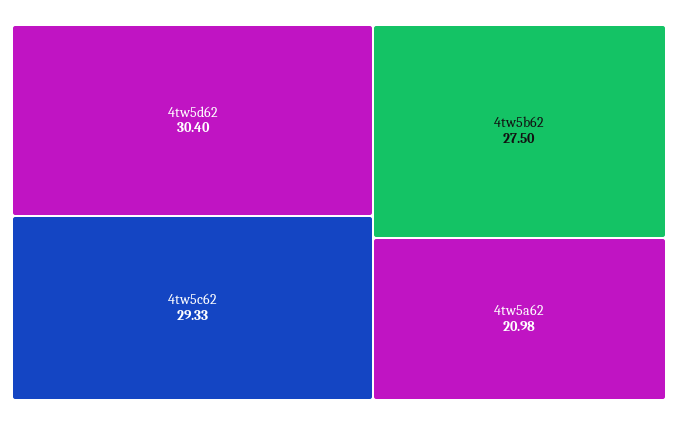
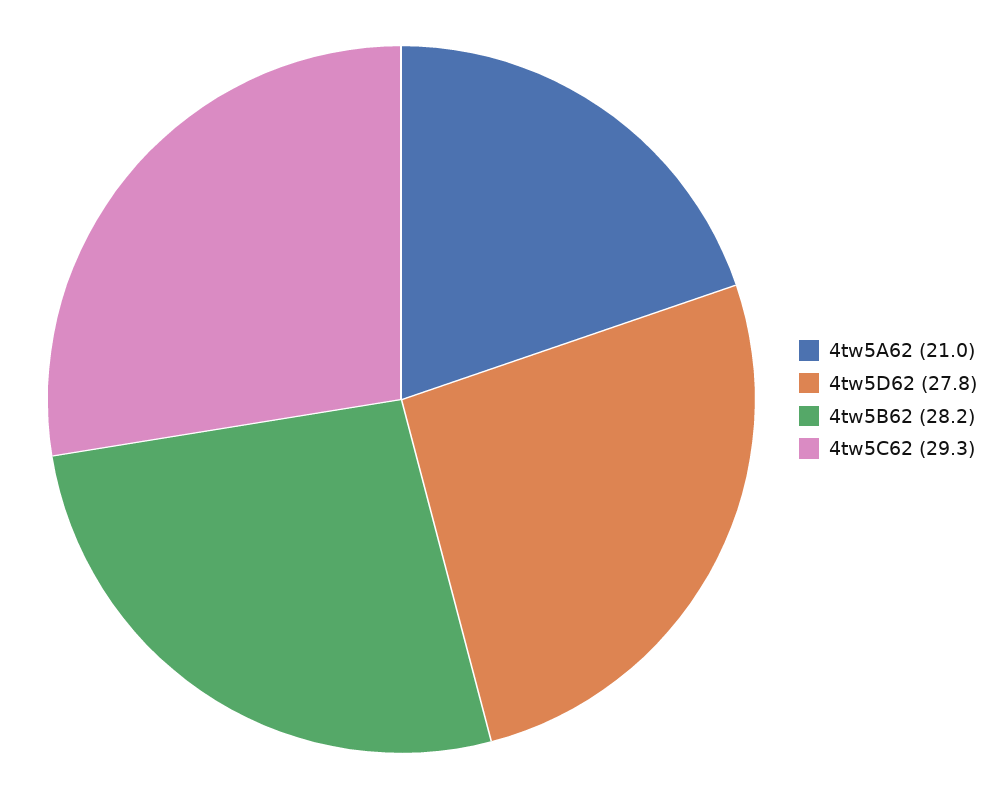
  {
-   "4tw5d62": 30.4,
+   "4tw5d62": 27.8,
    "4tw5c62": 29.33,
-   "4tw5b62": 27.5,
+   "4tw5b62": 28.2,
    "4tw5a62": 20.98
  }

